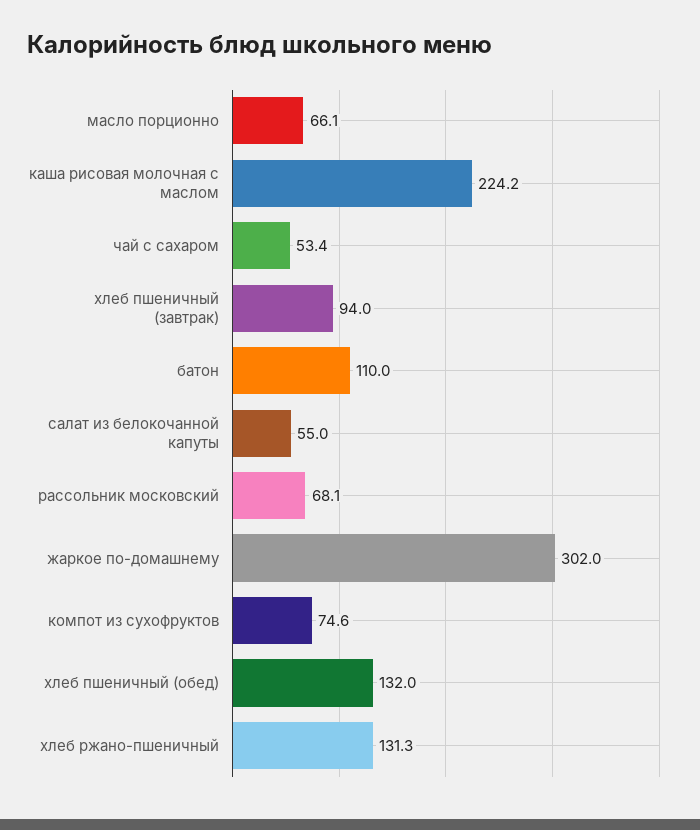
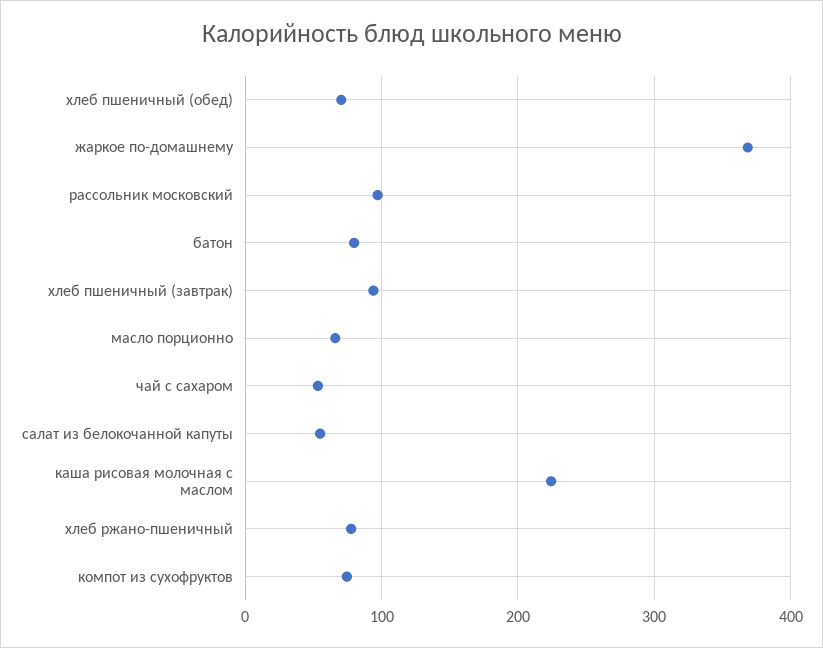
  {
    "масло порционно": 66.1,
    "каша рисовая молочная с маслом": 224.2,
    "чай с сахаром": 53.4,
    "хлеб пшеничный (завтрак)": 94,
-   "батон": 110,
+   "батон": 80,
    "салат из белокочанной капуты": 55,
-   "рассольник московский": 68.1,
+   "рассольник московский": 100,
-   "жаркое по-домашнему": 302,
+   "жаркое по-домашнему": 370,
    "компот из сухофруктов": 74.6,
-   "хлеб пшеничный (обед)": 132,
+   "хлеб пшеничный (обед)": 70,
-   "хлеб ржано-пшеничный": 131.3
+   "хлеб ржано-пшеничный": 80
  }

